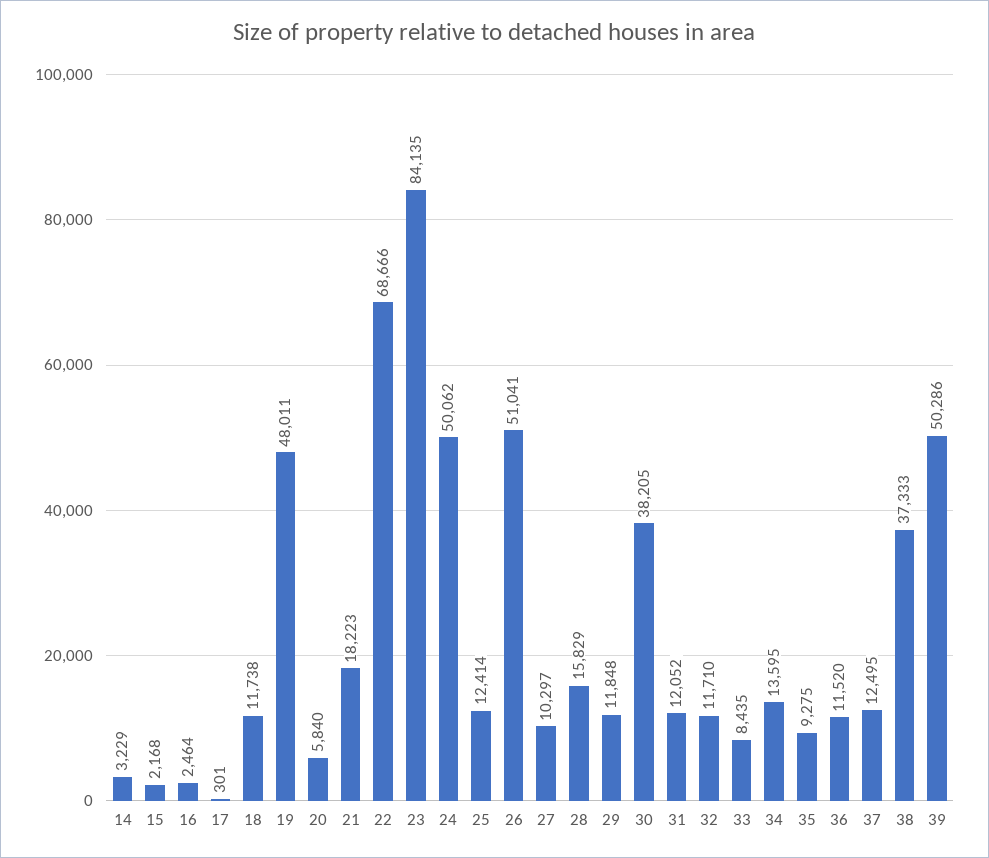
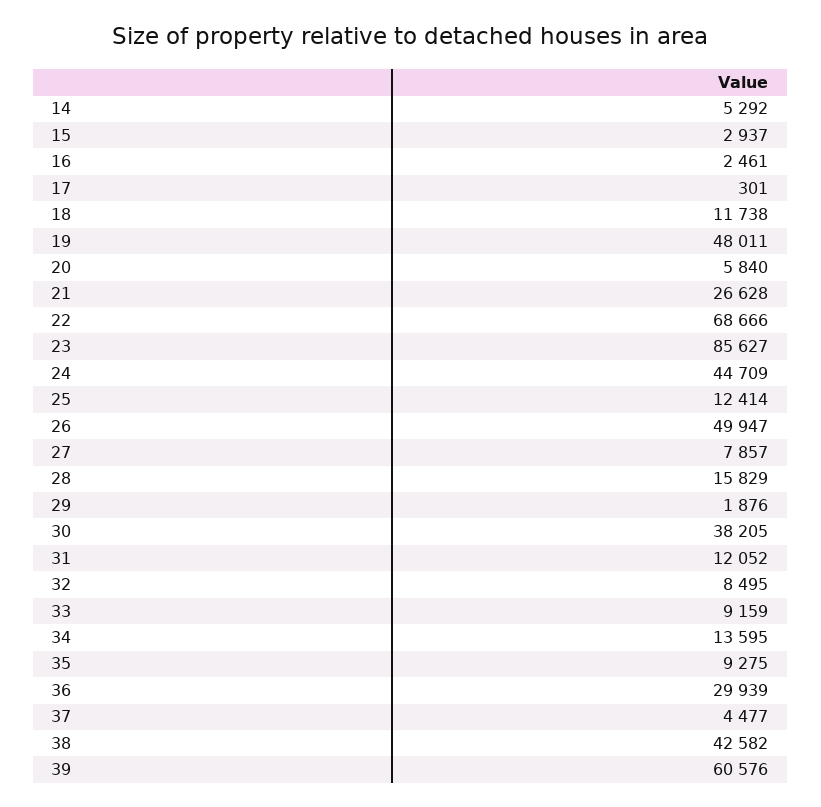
  {
-   "14": 3229,
+   "14": 5292,
-   "15": 2168,
+   "15": 2937,
-   "16": 2464,
+   "16": 2461,
    "17": 301,
    "18": 11738,
    "19": 48011,
    "20": 5840,
-   "21": 18223,
+   "21": 26628,
    "22": 68666,
-   "23": 84135,
+   "23": 85627,
-   "24": 50062,
+   "24": 44709,
    "25": 12414,
-   "26": 51041,
+   "26": 49947,
-   "27": 10297,
+   "27": 7857,
    "28": 15829,
-   "29": 11848,
+   "29": 1876,
    "30": 38205,
    "31": 12052,
-   "32": 11710,
+   "32": 8495,
-   "33": 8435,
+   "33": 9159,
    "34": 13595,
    "35": 9275,
-   "36": 11520,
+   "36": 29939,
-   "37": 12495,
+   "37": 4477,
-   "38": 37333,
+   "38": 42582,
-   "39": 50286
+   "39": 60576
  }

